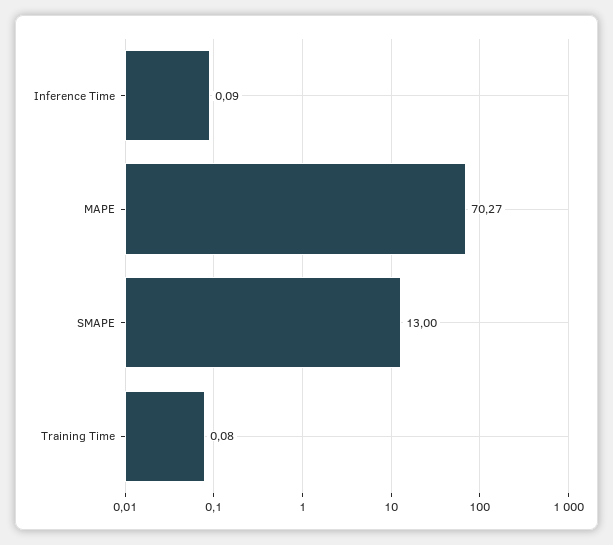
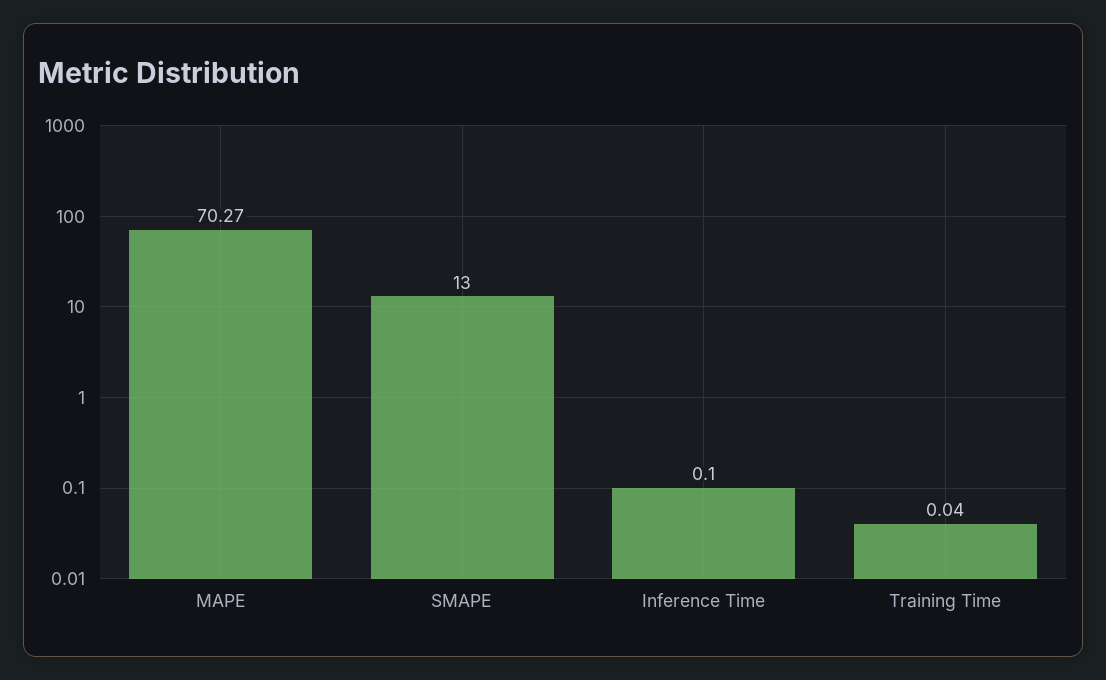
  {
-   "Inference Time": 0.09,
+   "Inference Time": 0.1,
    "MAPE": 70.27,
    "SMAPE": 13,
-   "Training Time": 0.08
+   "Training Time": 0.04
  }

